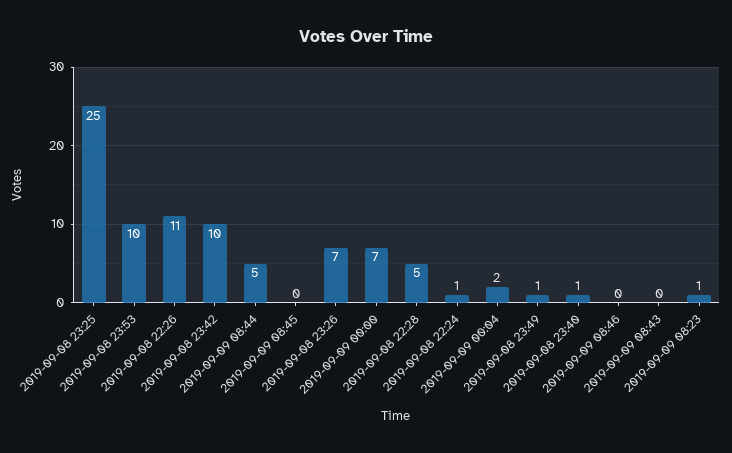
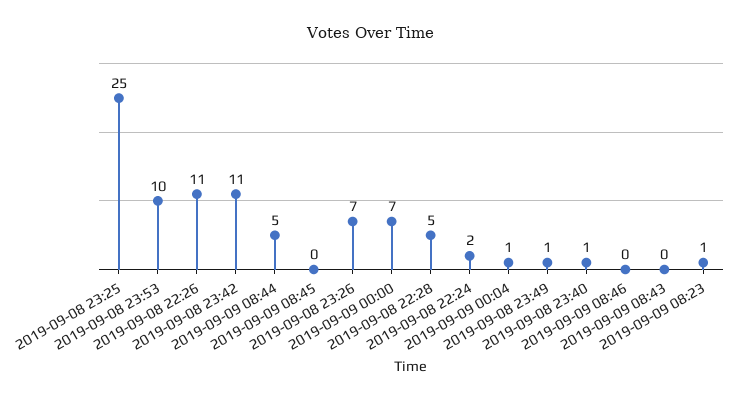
  {
    "2019-09-08 23:25": 25,
    "2019-09-08 23:53": 10,
    "2019-09-08 22:26": 11,
-   "2019-09-08 23:42": 10,
+   "2019-09-08 23:42": 11,
    "2019-09-09 08:44": 5,
    "2019-09-09 08:45": 0,
    "2019-09-08 23:26": 7,
    "2019-09-09 00:00": 7,
    "2019-09-08 22:28": 5,
-   "2019-09-08 22:24": 1,
+   "2019-09-08 22:24": 2,
-   "2019-09-09 00:04": 2,
+   "2019-09-09 00:04": 1,
    "2019-09-08 23:49": 1,
    "2019-09-08 23:40": 1,
    "2019-09-09 08:46": 0,
    "2019-09-09 08:43": 0,
    "2019-09-09 08:23": 1
  }

